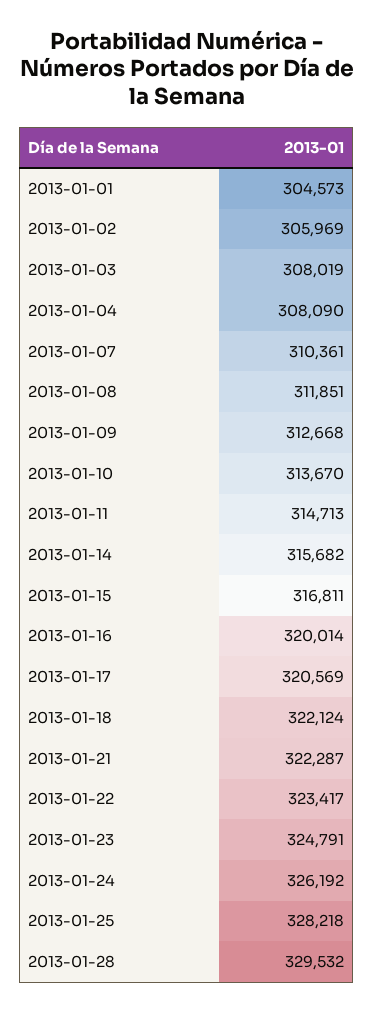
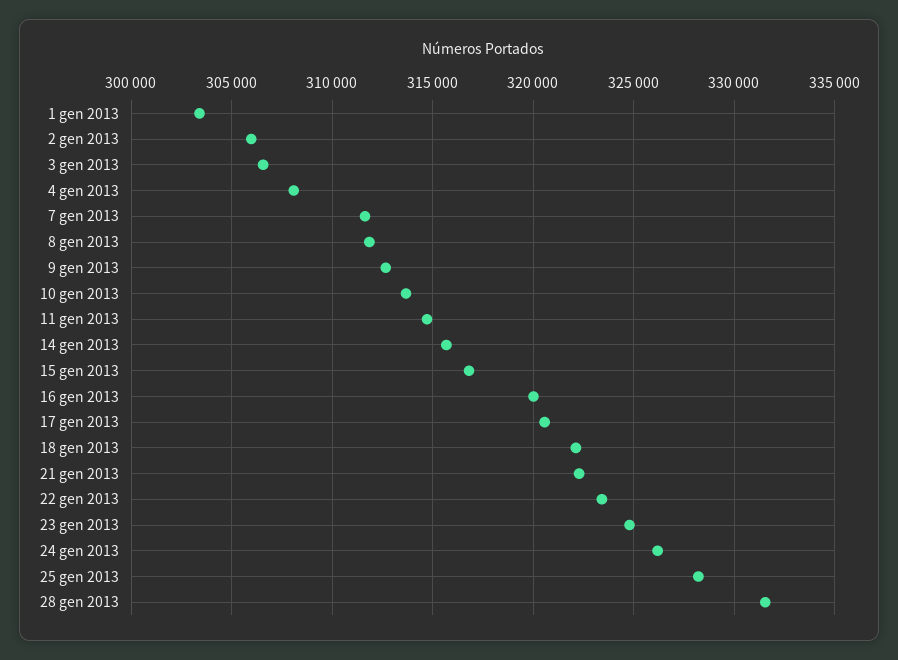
  {
-   "2013-01-01": 304573,
+   "2013-01-01": 303500,
    "2013-01-02": 305969,
-   "2013-01-03": 308019,
+   "2013-01-03": 306500,
    "2013-01-04": 308090,
-   "2013-01-07": 310361,
+   "2013-01-07": 311500,
    "2013-01-08": 311851,
    "2013-01-09": 312668,
    "2013-01-10": 313670,
    "2013-01-11": 314713,
    "2013-01-14": 315682,
    "2013-01-15": 316811,
    "2013-01-16": 320014,
    "2013-01-17": 320569,
    "2013-01-18": 322124,
    "2013-01-21": 322287,
    "2013-01-22": 323417,
    "2013-01-23": 324791,
    "2013-01-24": 326192,
    "2013-01-25": 328218,
-   "2013-01-28": 329532
+   "2013-01-28": 331500
  }

